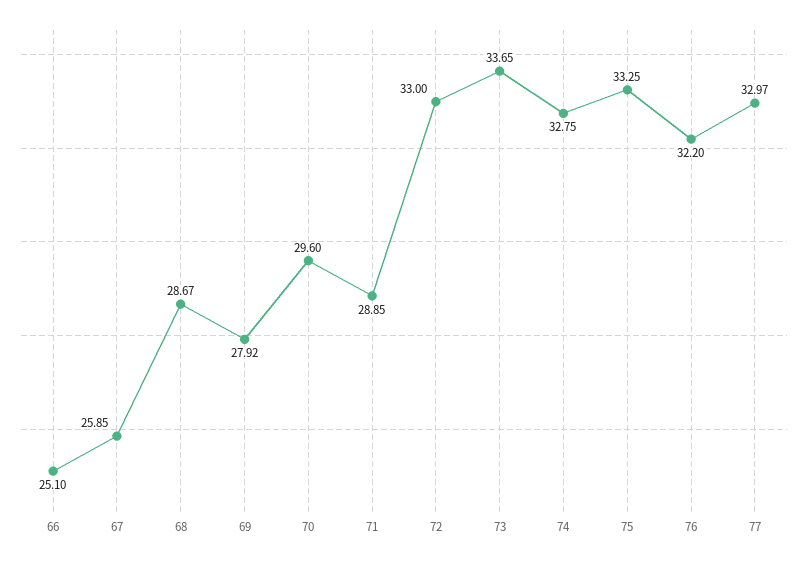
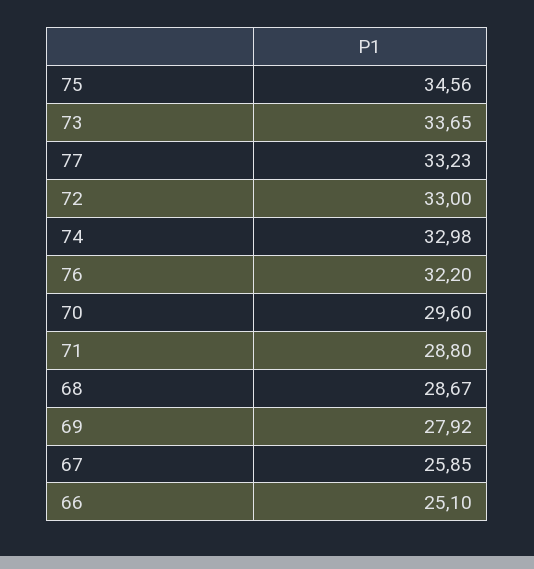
  {
    "66": 25.1,
    "67": 25.85,
    "68": 28.67,
    "69": 27.92,
    "70": 29.6,
-   "71": 28.85,
+   "71": 28.8,
    "72": 33,
    "73": 33.65,
-   "74": 32.75,
+   "74": 32.98,
-   "75": 33.25,
+   "75": 34.56,
    "76": 32.2,
-   "77": 32.97
+   "77": 33.23
  }

